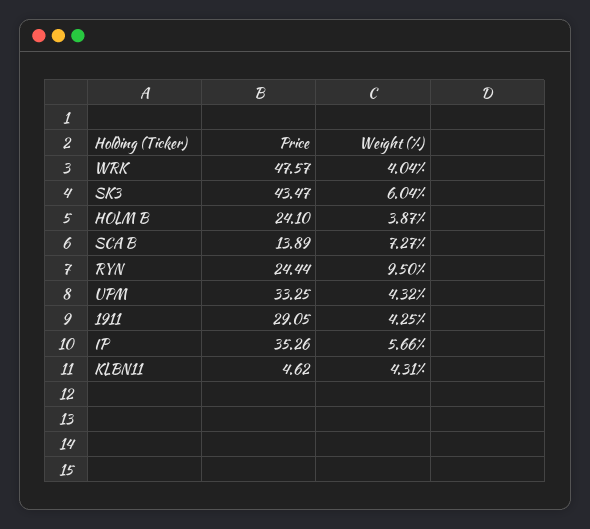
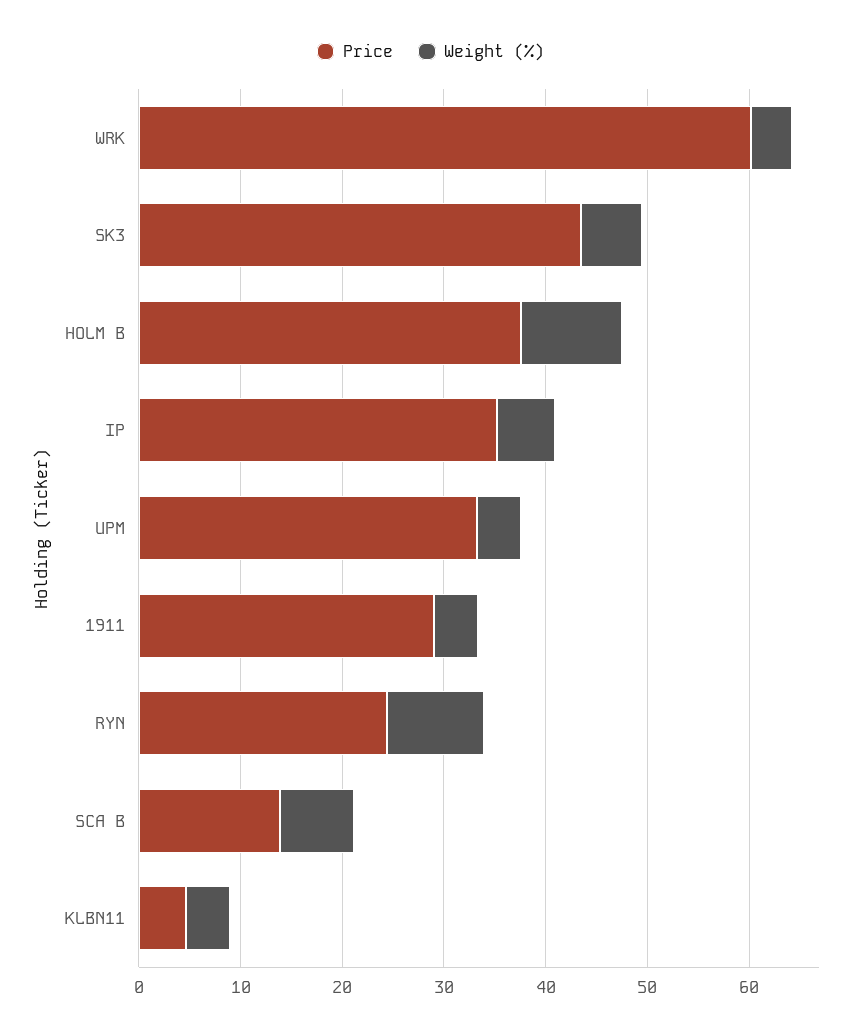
  {
    "Price": {
-     "WRK": 47.57,
+     "WRK": 60,
      "SK3": 43.47,
-     "HOLM B": 24.1,
+     "HOLM B": 38,
      "SCA B": 13.89,
      "RYN": 24.44,
      "UPM": 33.25,
      "1911": 29.05,
      "IP": 35.26,
      "KLBN11": 4.62
    },
    "Weight (%)": {
      "WRK": 4.04,
      "SK3": 6.04,
-     "HOLM B": 3.87,
+     "HOLM B": 10,
      "SCA B": 7.27,
      "RYN": 9.5,
      "UPM": 4.32,
      "1911": 4.25,
      "IP": 5.66,
      "KLBN11": 4.31
    }
  }

